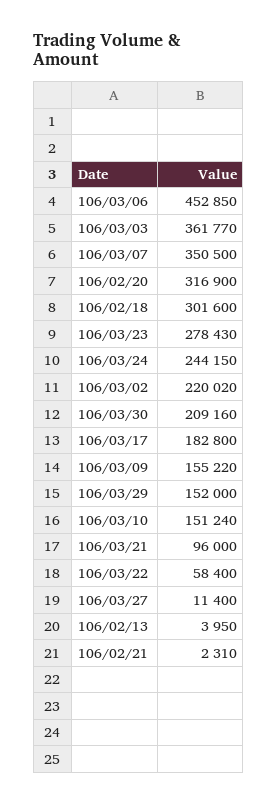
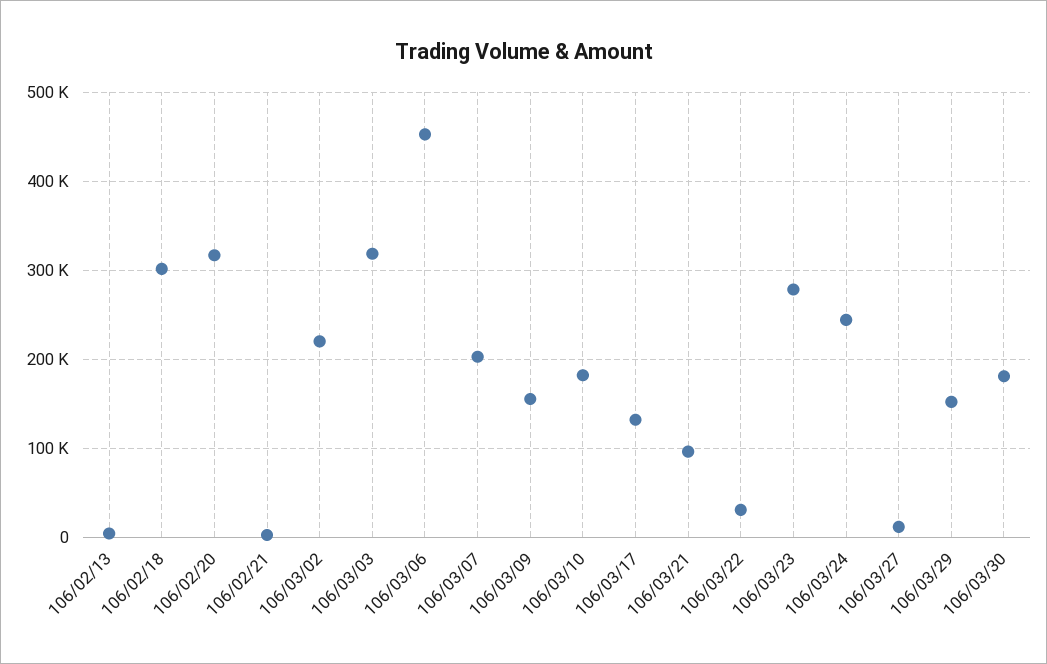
  {
    "106/03/06": 452850,
-   "106/03/03": 361770,
+   "106/03/03": 320000,
-   "106/03/07": 350500,
+   "106/03/07": 200000,
    "106/02/20": 316900,
    "106/02/18": 301600,
    "106/03/23": 278430,
    "106/03/24": 244150,
    "106/03/02": 220020,
-   "106/03/30": 209160,
+   "106/03/30": 180000,
-   "106/03/17": 182800,
+   "106/03/17": 130000,
    "106/03/09": 155220,
    "106/03/29": 152000,
-   "106/03/10": 151240,
+   "106/03/10": 180000,
    "106/03/21": 96000,
-   "106/03/22": 58400,
+   "106/03/22": 30000,
    "106/03/27": 11400,
    "106/02/13": 3950,
    "106/02/21": 2310
  }

